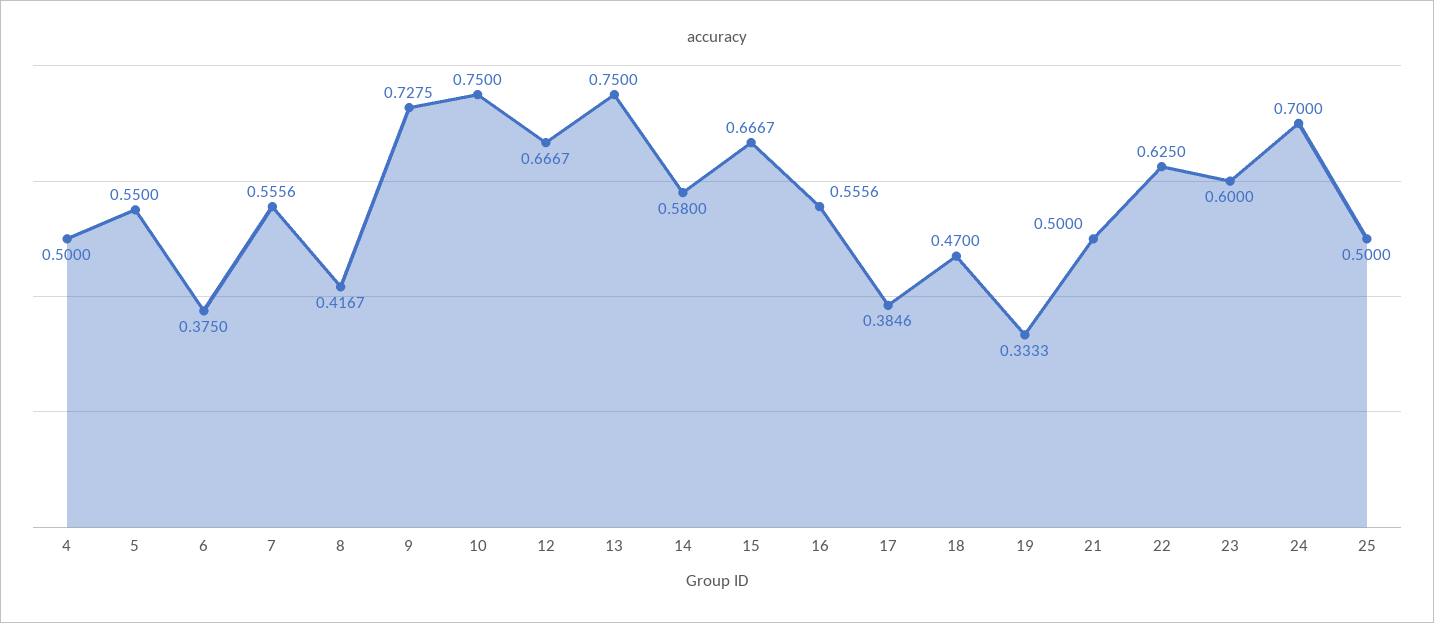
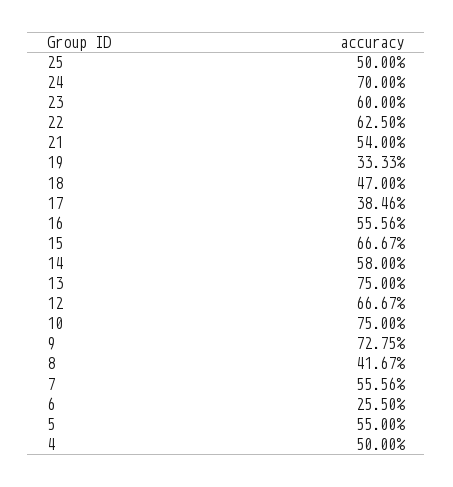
  {
    "4": 0.5,
    "5": 0.55,
-   "6": 0.375,
+   "6": 0.255,
    "7": 0.5556,
    "8": 0.4167,
    "9": 0.7275,
    "10": 0.75,
    "12": 0.6667,
    "13": 0.75,
    "14": 0.58,
    "15": 0.6667,
    "16": 0.5556,
    "17": 0.3846,
    "18": 0.47,
    "19": 0.3333,
-   "21": 0.5,
+   "21": 0.54,
    "22": 0.625,
    "23": 0.6,
    "24": 0.7,
    "25": 0.5
  }

